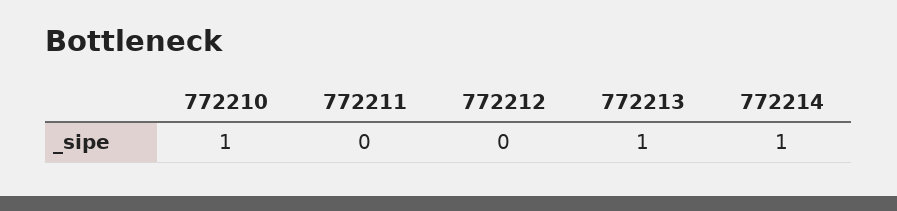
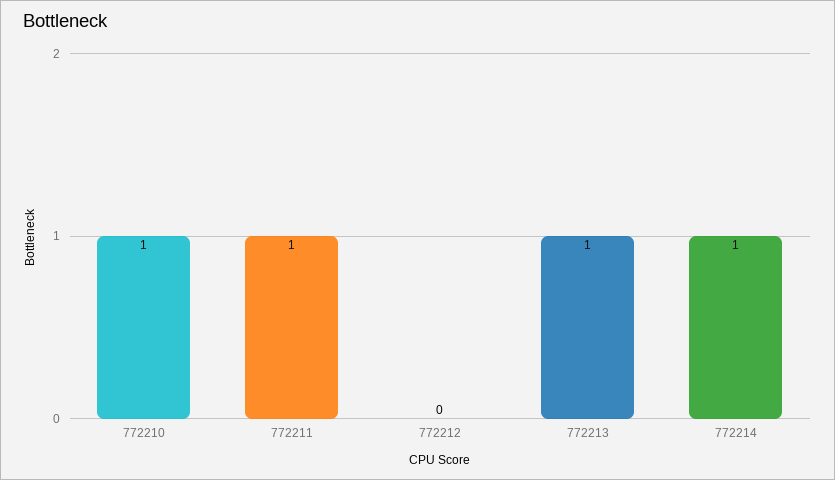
  {
    "772210": 1,
-   "772211": 0,
+   "772211": 1,
    "772212": 0,
    "772213": 1,
    "772214": 1
  }

